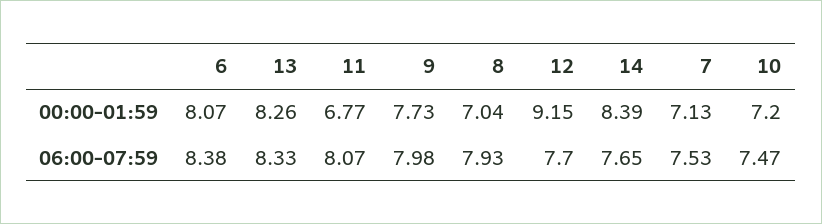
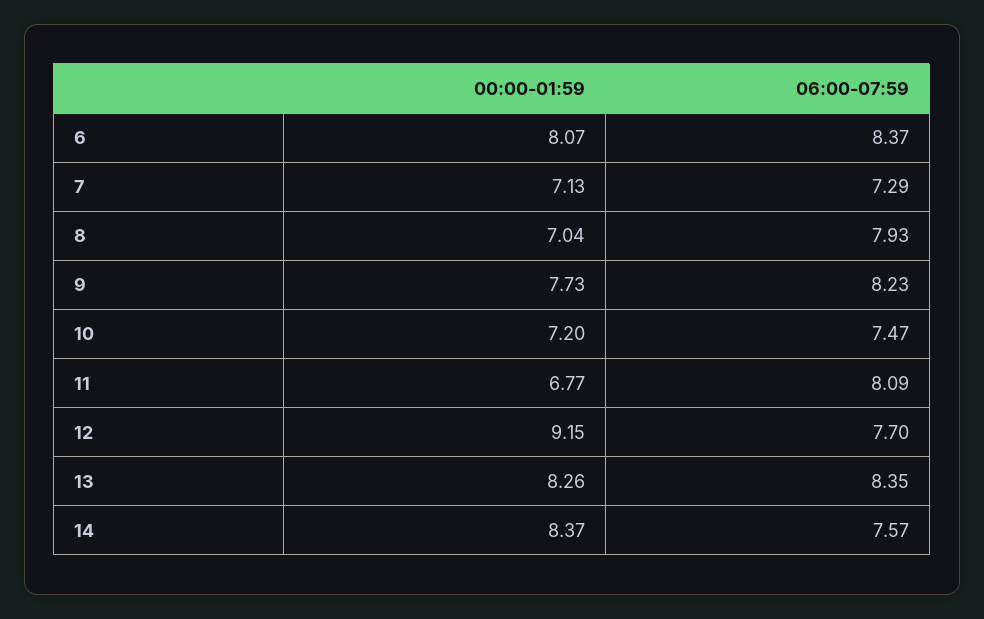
  {
    "6": {
      "00:00-01:59": 8.07,
-     "06:00-07:59": 8.38
+     "06:00-07:59": 8.37
    },
    "13": {
      "00:00-01:59": 8.26,
-     "06:00-07:59": 8.33
+     "06:00-07:59": 8.35
    },
    "11": {
      "00:00-01:59": 6.77,
-     "06:00-07:59": 8.07
+     "06:00-07:59": 8.09
    },
    "9": {
      "00:00-01:59": 7.73,
-     "06:00-07:59": 7.98
+     "06:00-07:59": 8.23
    },
    "8": {
      "00:00-01:59": 7.04,
      "06:00-07:59": 7.93
    },
    "12": {
      "00:00-01:59": 9.15,
      "06:00-07:59": 7.7
    },
    "14": {
-     "00:00-01:59": 8.39,
+     "00:00-01:59": 8.37,
-     "06:00-07:59": 7.65
+     "06:00-07:59": 7.57
    },
    "7": {
      "00:00-01:59": 7.13,
-     "06:00-07:59": 7.53
+     "06:00-07:59": 7.29
    },
    "10": {
      "00:00-01:59": 7.2,
      "06:00-07:59": 7.47
    }
  }

